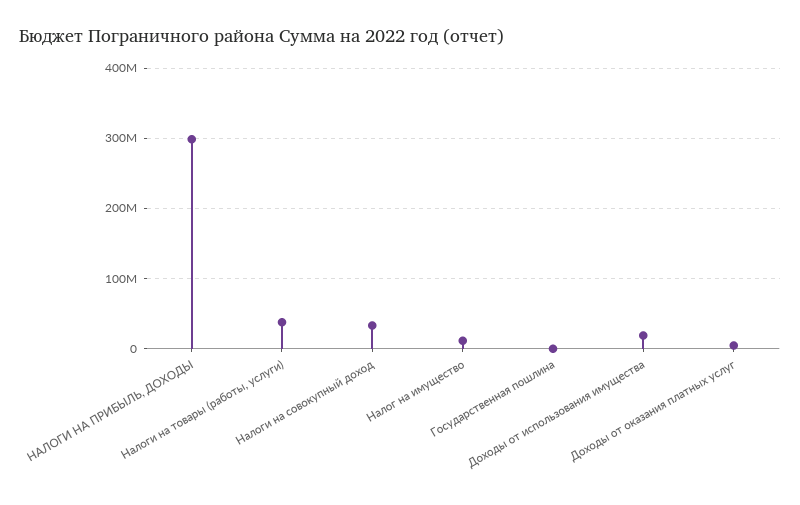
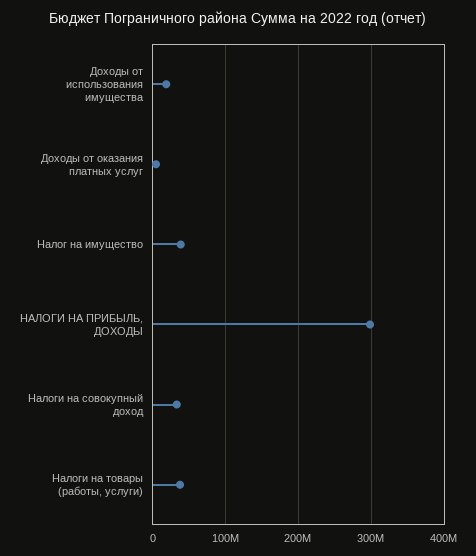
  {
    "НАЛОГИ НА ПРИБЫЛЬ, ДОХОДЫ": 300000000,
    "Налоги на товары (работы, услуги)": 40000000,
    "Налоги на совокупный доход": 30000000,
-   "Налог на имущество": 10000000,
+   "Налог на имущество": 40000000,
-   "Государственная пошлина": 0,
    "Доходы от использования имущества": 20000000,
    "Доходы от оказания платных услуг": 0
  }

